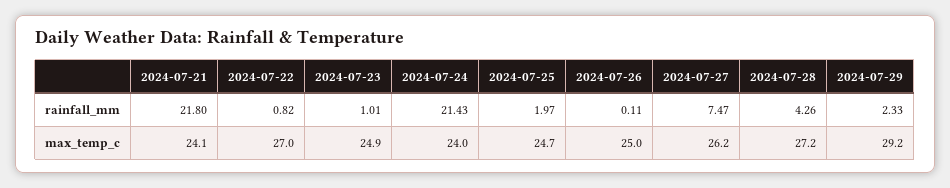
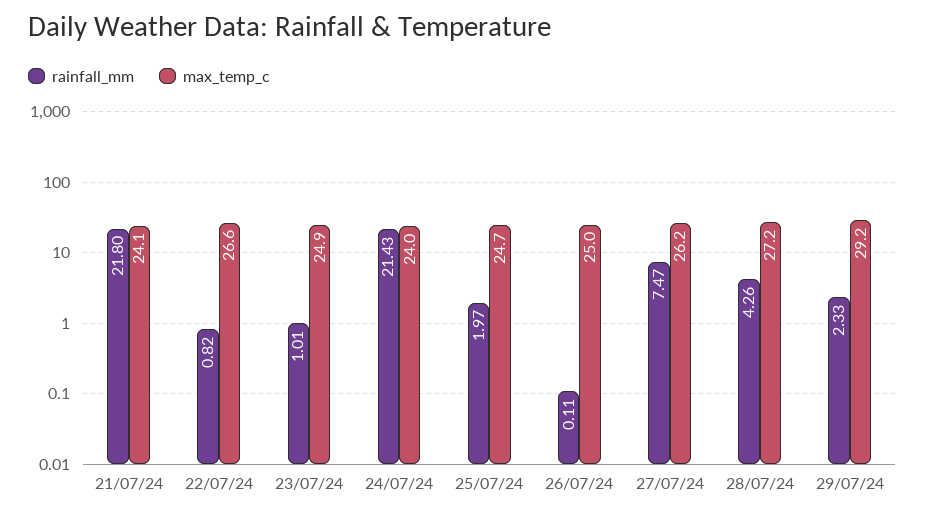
  {
    "rainfall_mm": {
      "2024-07-21": 21.8,
      "2024-07-22": 0.82,
      "2024-07-23": 1.01,
      "2024-07-24": 21.43,
      "2024-07-25": 1.97,
      "2024-07-26": 0.11,
      "2024-07-27": 7.47,
      "2024-07-28": 4.26,
      "2024-07-29": 2.33
    },
    "max_temp_c": {
      "2024-07-21": 24.1,
-     "2024-07-22": 27,
+     "2024-07-22": 26.6,
      "2024-07-23": 24.9,
      "2024-07-24": 24,
      "2024-07-25": 24.7,
      "2024-07-26": 25,
      "2024-07-27": 26.2,
      "2024-07-28": 27.2,
      "2024-07-29": 29.2
    }
  }

